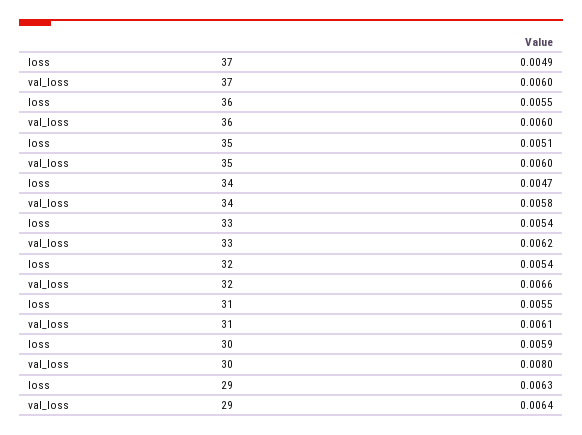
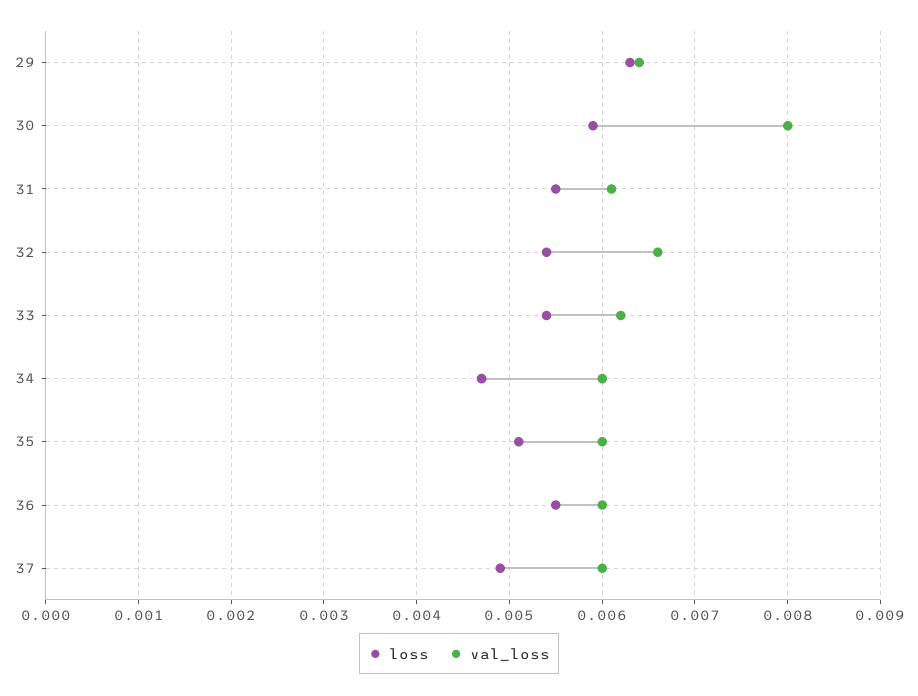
  {
    "loss": {
      "37": 0.0049,
      "36": 0.0055,
      "35": 0.0051,
      "34": 0.0047,
      "33": 0.0054,
      "32": 0.0054,
      "31": 0.0055,
      "30": 0.0059,
      "29": 0.0063
    },
    "val_loss": {
      "37": 0.006,
      "36": 0.006,
      "35": 0.006,
-     "34": 0.0058,
+     "34": 0.006,
      "33": 0.0062,
      "32": 0.0066,
      "31": 0.0061,
      "30": 0.008,
      "29": 0.0064
    }
  }

